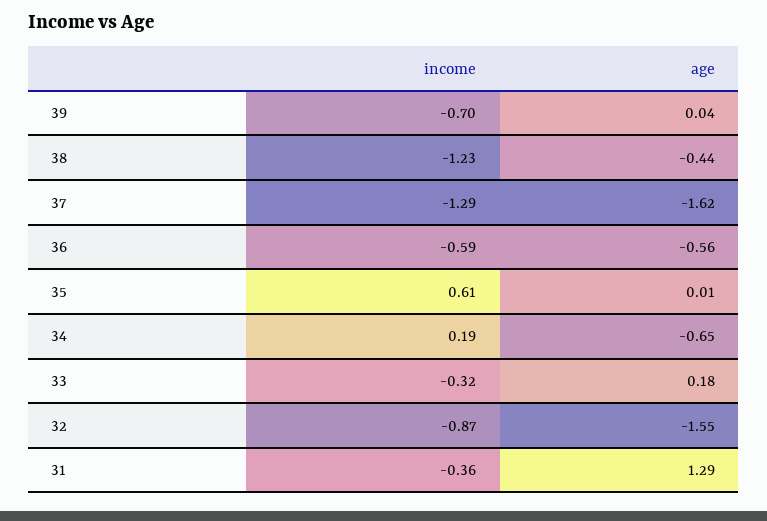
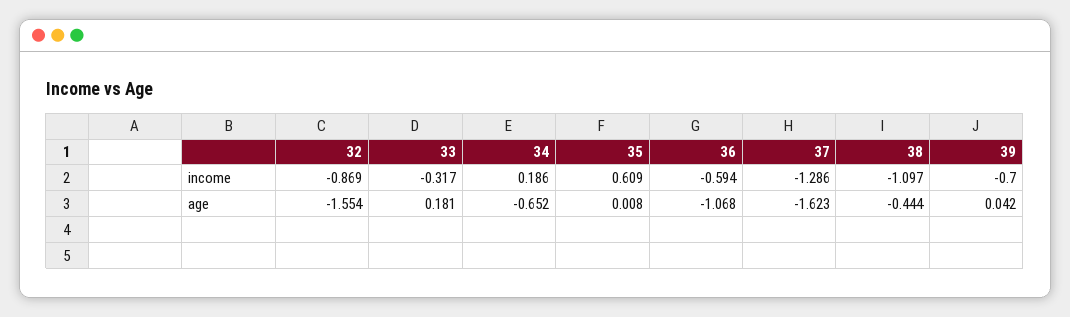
  {
    "income": {
      "39": -0.7,
-     "38": -1.23,
+     "38": -1.097,
      "37": -1.286,
      "36": -0.594,
      "35": 0.609,
      "34": 0.186,
      "33": -0.317,
-     "32": -0.869,
+     "32": -0.869
-     "31": -0.36
    },
    "age": {
      "39": 0.042,
      "38": -0.444,
      "37": -1.623,
-     "36": -0.56,
+     "36": -1.068,
      "35": 0.008,
      "34": -0.652,
      "33": 0.181,
-     "32": -1.554,
+     "32": -1.554
-     "31": 1.29
    }
  }

